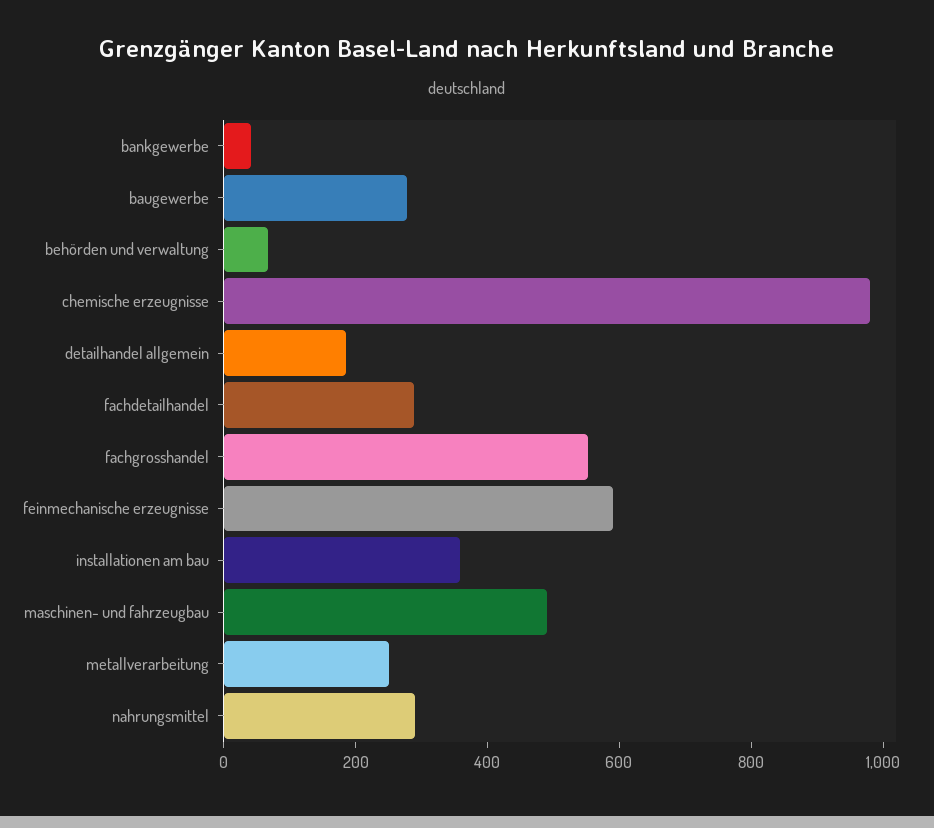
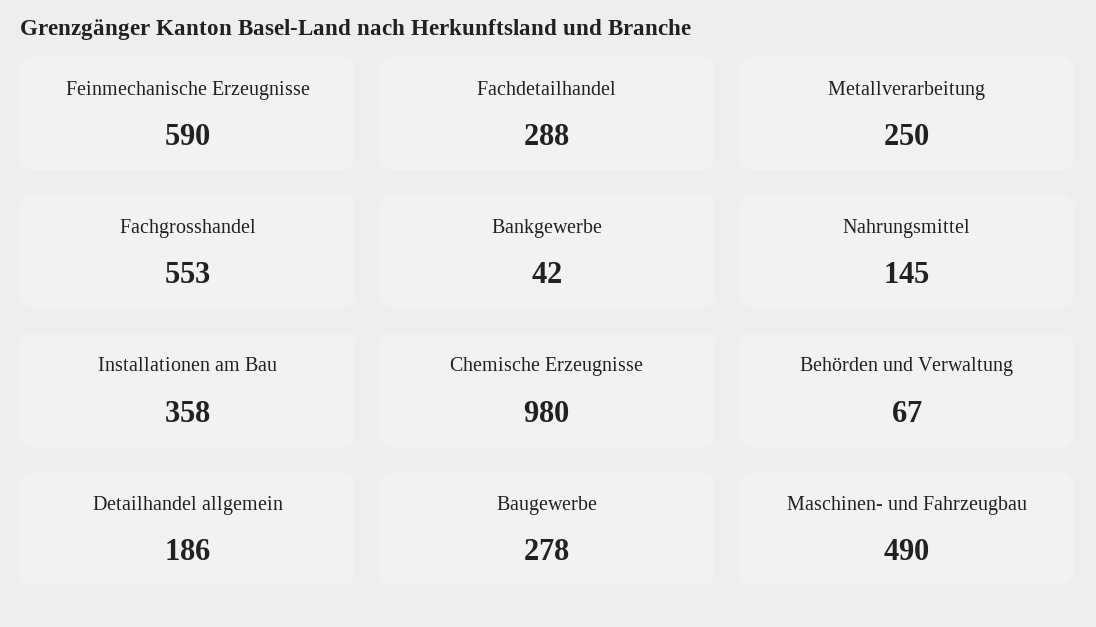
  {
    "bankgewerbe": 42,
    "baugewerbe": 278,
    "behörden und verwaltung": 67,
    "chemische erzeugnisse": 980,
    "detailhandel allgemein": 186,
    "fachdetailhandel": 288,
    "fachgrosshandel": 553,
    "feinmechanische erzeugnisse": 590,
    "installationen am bau": 358,
    "maschinen- und fahrzeugbau": 490,
    "metallverarbeitung": 250,
-   "nahrungsmittel": 300
+   "nahrungsmittel": 145
  }

